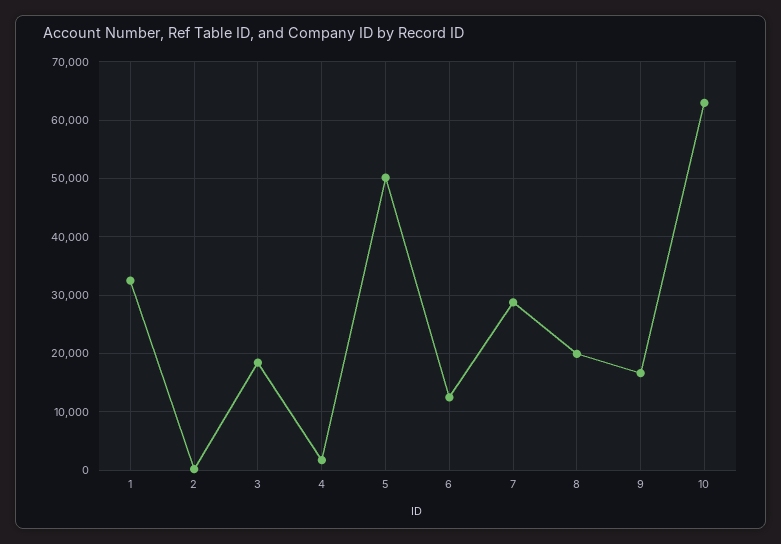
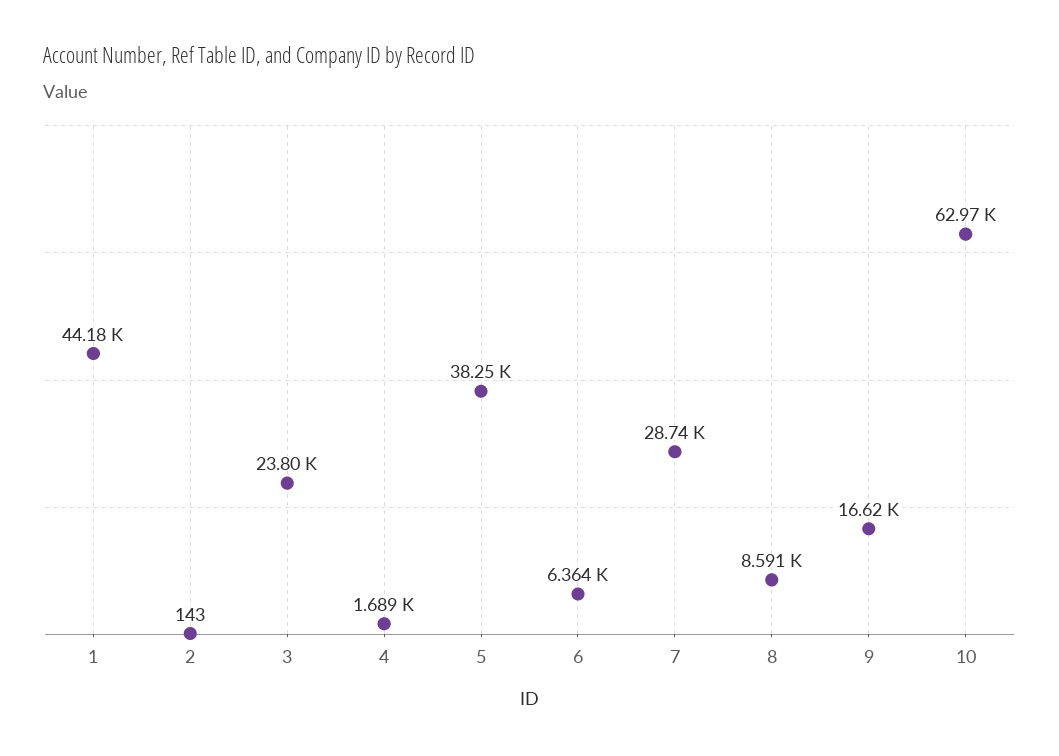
  {
-   "1": 32000,
+   "1": 44180,
    "2": 143,
-   "3": 18000,
+   "3": 23800,
    "4": 1689,
-   "5": 50000,
+   "5": 38250,
-   "6": 12000,
+   "6": 6364,
    "7": 28740,
-   "8": 20000,
+   "8": 8591,
    "9": 16620,
    "10": 62970
  }

